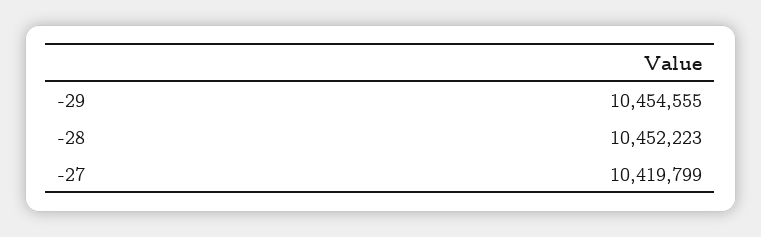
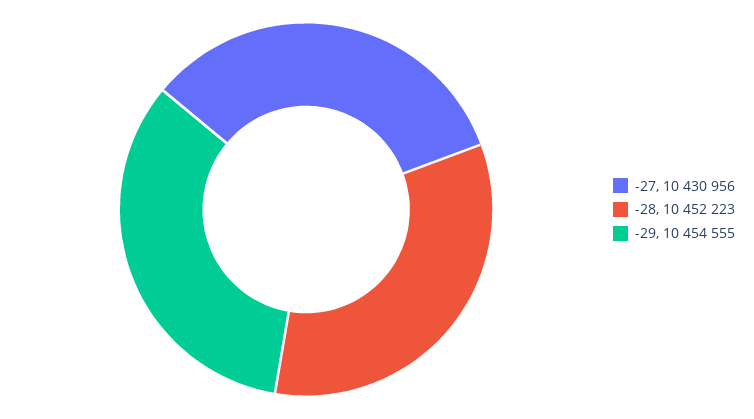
  {
    "-29": 10454555,
    "-28": 10452223,
-   "-27": 10419799
+   "-27": 10430956
  }

